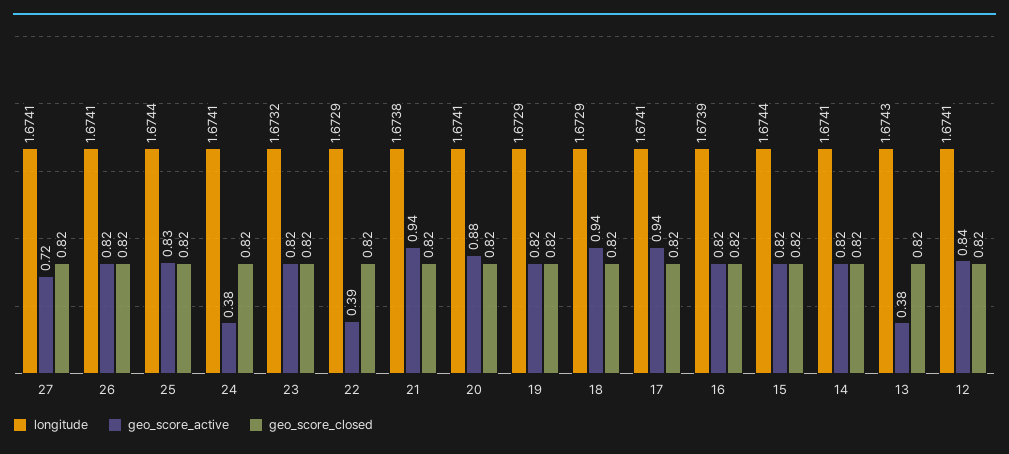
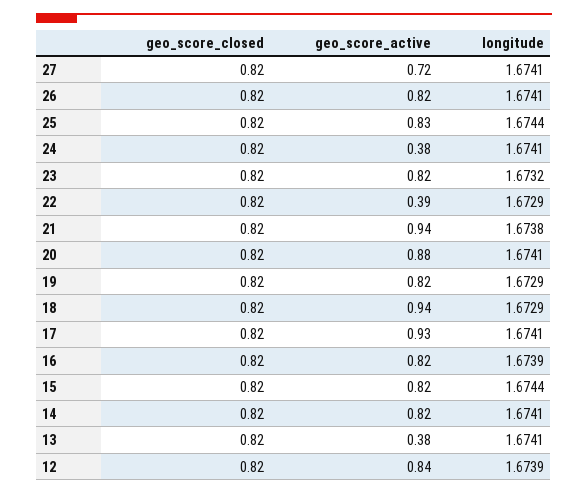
  {
    "longitude": {
      "27": 1.6741,
      "26": 1.6741,
      "25": 1.6744,
      "24": 1.6741,
      "23": 1.6732,
      "22": 1.6729,
      "21": 1.6738,
      "20": 1.6741,
      "19": 1.6729,
      "18": 1.6729,
      "17": 1.6741,
      "16": 1.6739,
      "15": 1.6744,
      "14": 1.6741,
-     "13": 1.6743,
+     "13": 1.6741,
-     "12": 1.6741
+     "12": 1.6739
    },
    "geo_score_active": {
      "27": 0.72,
      "26": 0.82,
      "25": 0.83,
      "24": 0.38,
      "23": 0.82,
      "22": 0.39,
      "21": 0.94,
      "20": 0.88,
      "19": 0.82,
      "18": 0.94,
-     "17": 0.94,
+     "17": 0.93,
      "16": 0.82,
      "15": 0.82,
      "14": 0.82,
      "13": 0.38,
      "12": 0.84
    },
    "geo_score_closed": {
      "27": 0.82,
      "26": 0.82,
      "25": 0.82,
      "24": 0.82,
      "23": 0.82,
      "22": 0.82,
      "21": 0.82,
      "20": 0.82,
      "19": 0.82,
      "18": 0.82,
      "17": 0.82,
      "16": 0.82,
      "15": 0.82,
      "14": 0.82,
      "13": 0.82,
      "12": 0.82
    }
  }

